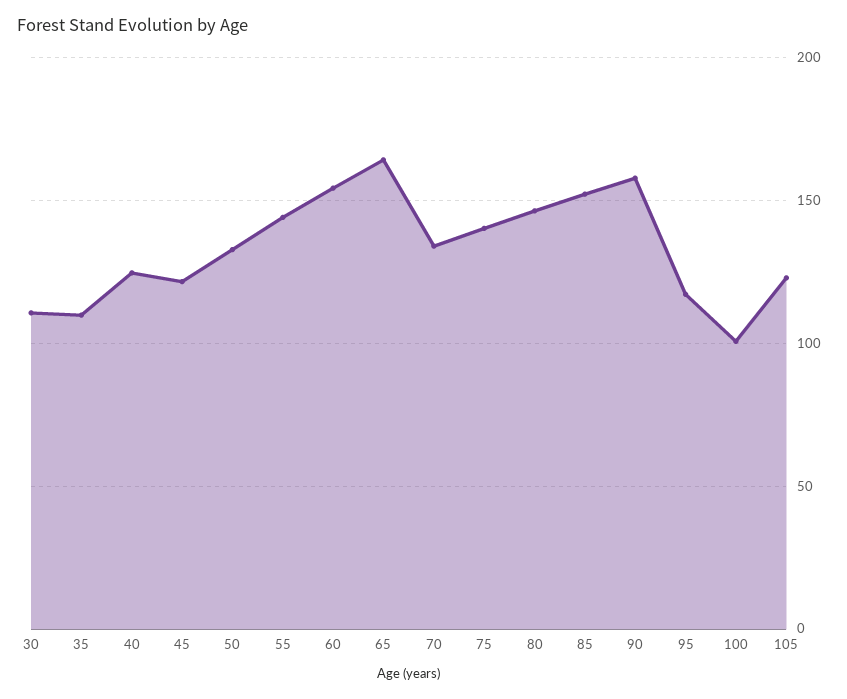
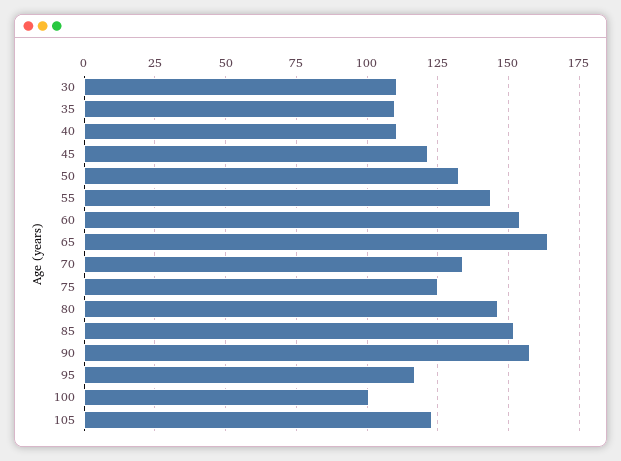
  {
    "30": 110,
    "35": 110,
-   "40": 125,
+   "40": 110,
    "45": 122.5,
    "50": 132.5,
    "55": 145,
    "60": 155,
    "65": 165,
    "70": 135,
-   "75": 140,
+   "75": 125,
    "80": 145,
    "85": 152.5,
    "90": 157.5,
    "95": 117.5,
    "100": 100,
    "105": 122.5
  }

